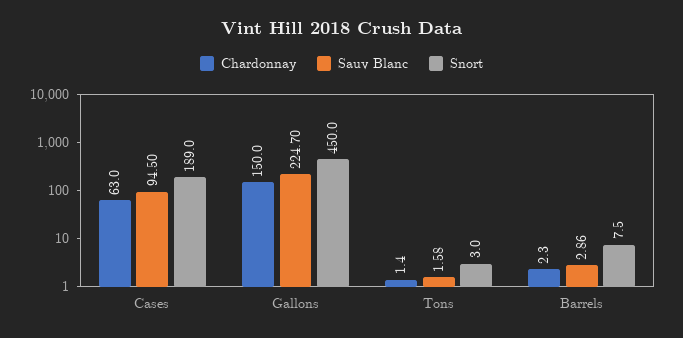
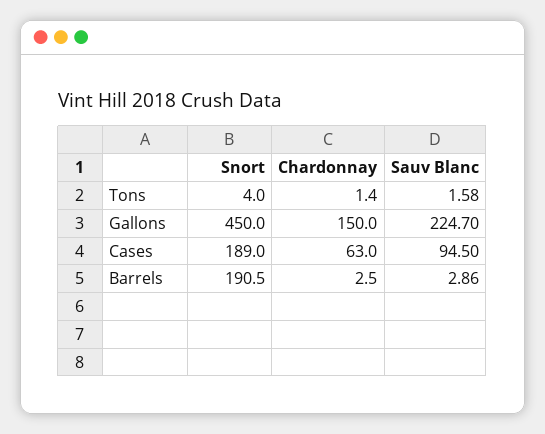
  {
    "Chardonnay": {
      "Cases": 63,
      "Gallons": 150,
      "Tons": 1.4,
-     "Barrels": 2.3
+     "Barrels": 2.5
    },
    "Sauv Blanc": {
      "Cases": 94.5,
      "Gallons": 224.7,
      "Tons": 1.58,
      "Barrels": 2.86
    },
    "Snort": {
      "Cases": 189,
      "Gallons": 450,
-     "Tons": 3,
+     "Tons": 4,
-     "Barrels": 7.5
+     "Barrels": 190.5
    }
  }

